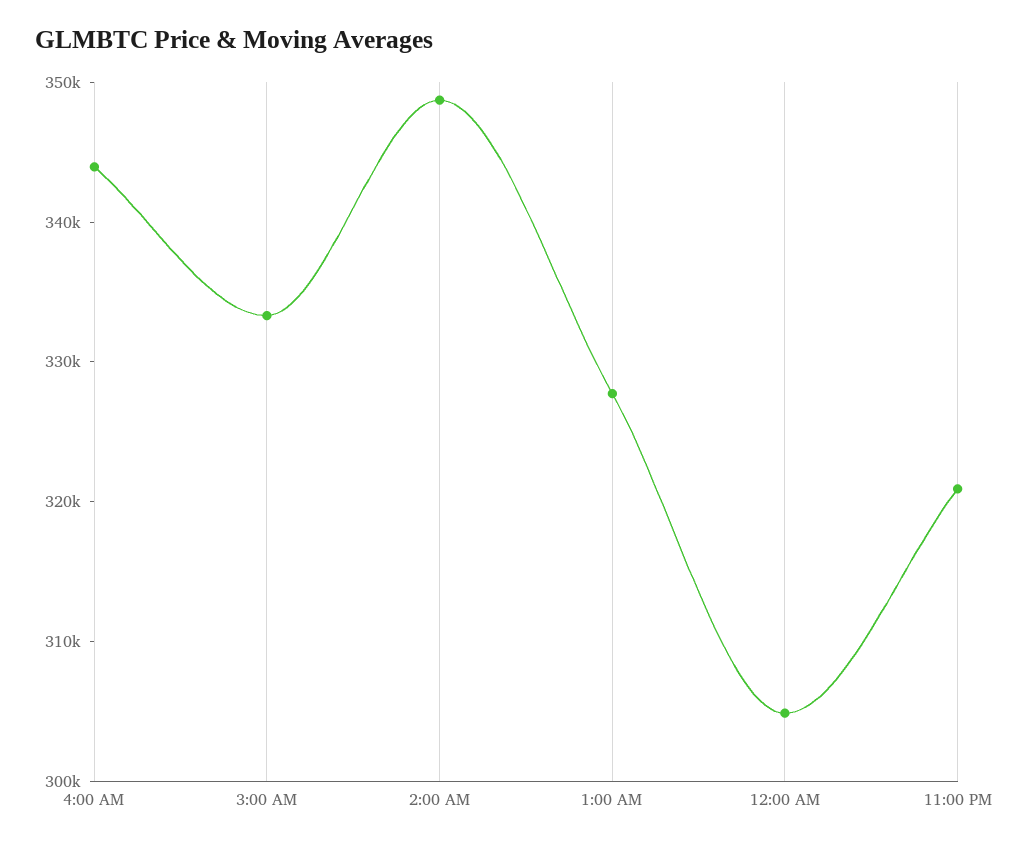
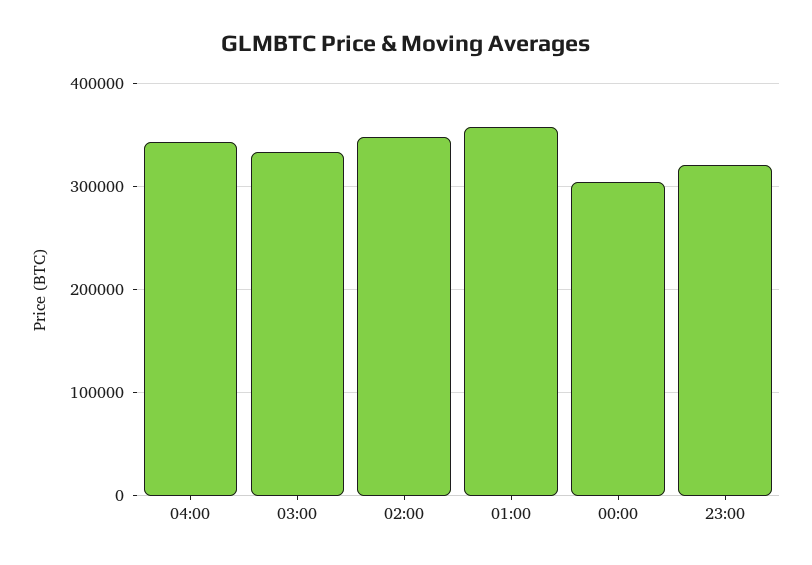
  {
    "4:00 AM": 344000,
    "3:00 AM": 334000,
    "2:00 AM": 348000,
-   "1:00 AM": 328000,
+   "1:00 AM": 360000,
    "12:00 AM": 304000,
    "11:00 PM": 320000
  }

